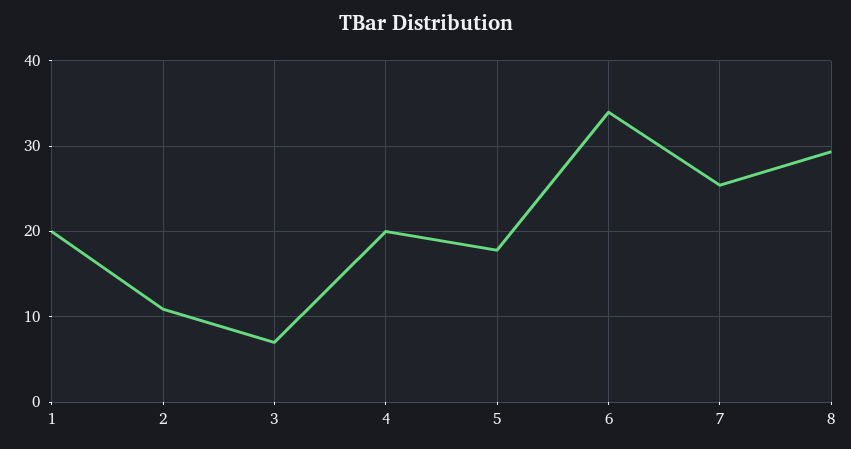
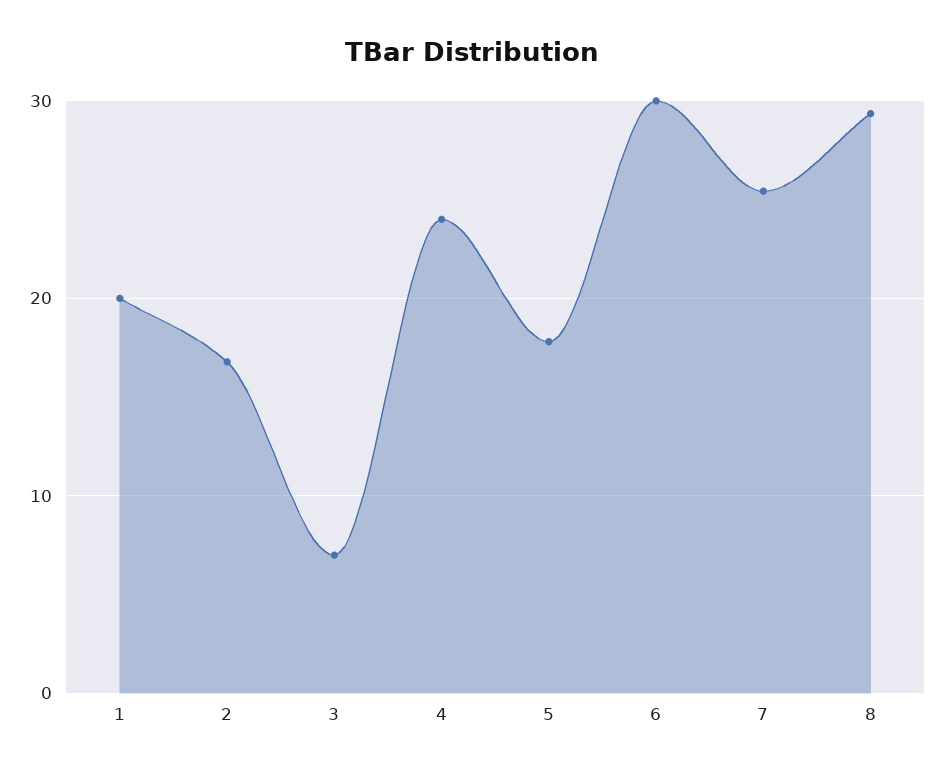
  {
    "1": 20,
-   "2": 11,
+   "2": 17,
    "3": 7,
-   "4": 20,
+   "4": 24,
    "5": 18,
-   "6": 34,
+   "6": 30,
    "7": 25,
    "8": 29
  }

